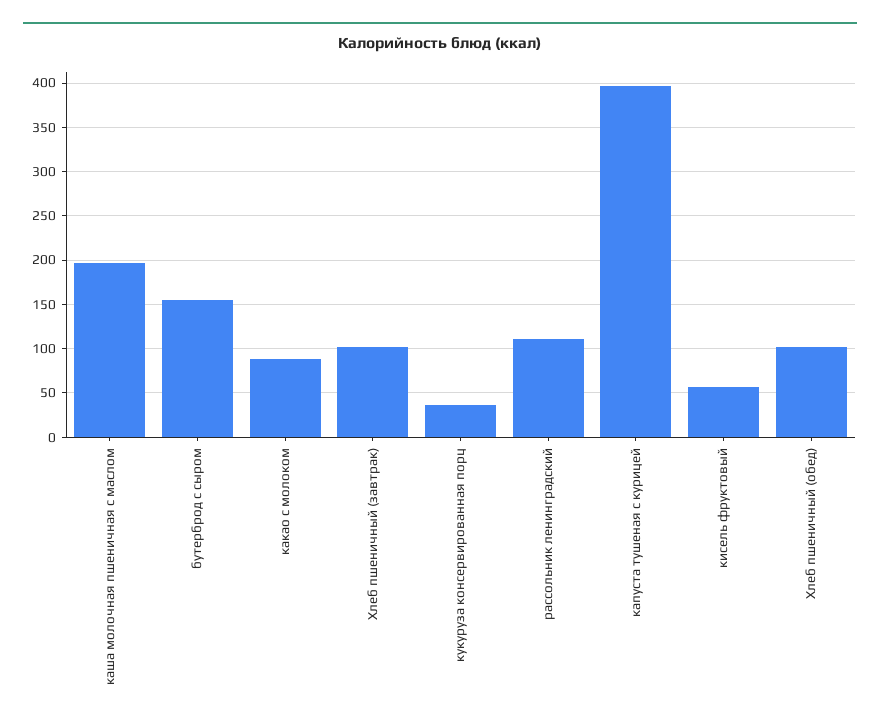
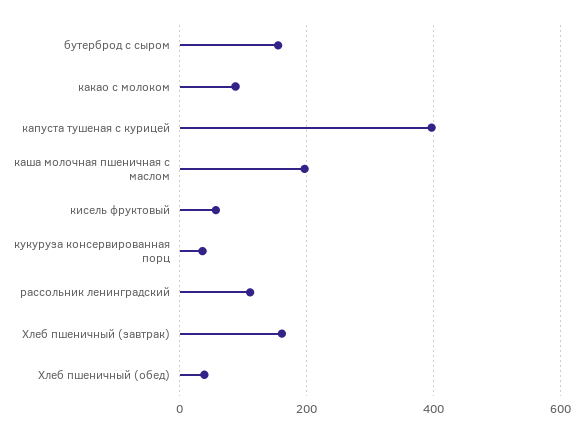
  {
    "каша молочная пшеничная с маслом": 200,
    "бутерброд с сыром": 160,
    "какао с молоком": 90,
-   "Хлеб пшеничный (завтрак)": 100,
+   "Хлеб пшеничный (завтрак)": 160,
    "кукуруза консервированная порц": 40,
    "рассольник ленинградский": 110,
    "капуста тушеная с курицей": 400,
    "кисель фруктовый": 60,
-   "Хлеб пшеничный (обед)": 100
+   "Хлеб пшеничный (обед)": 40
  }

